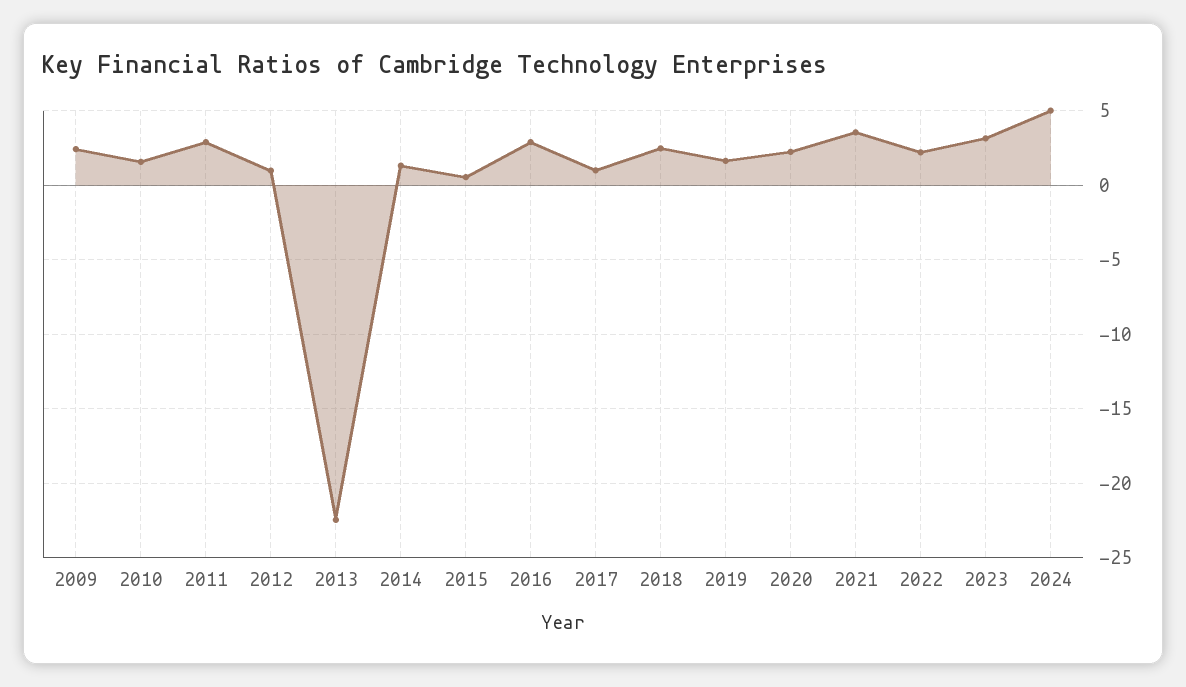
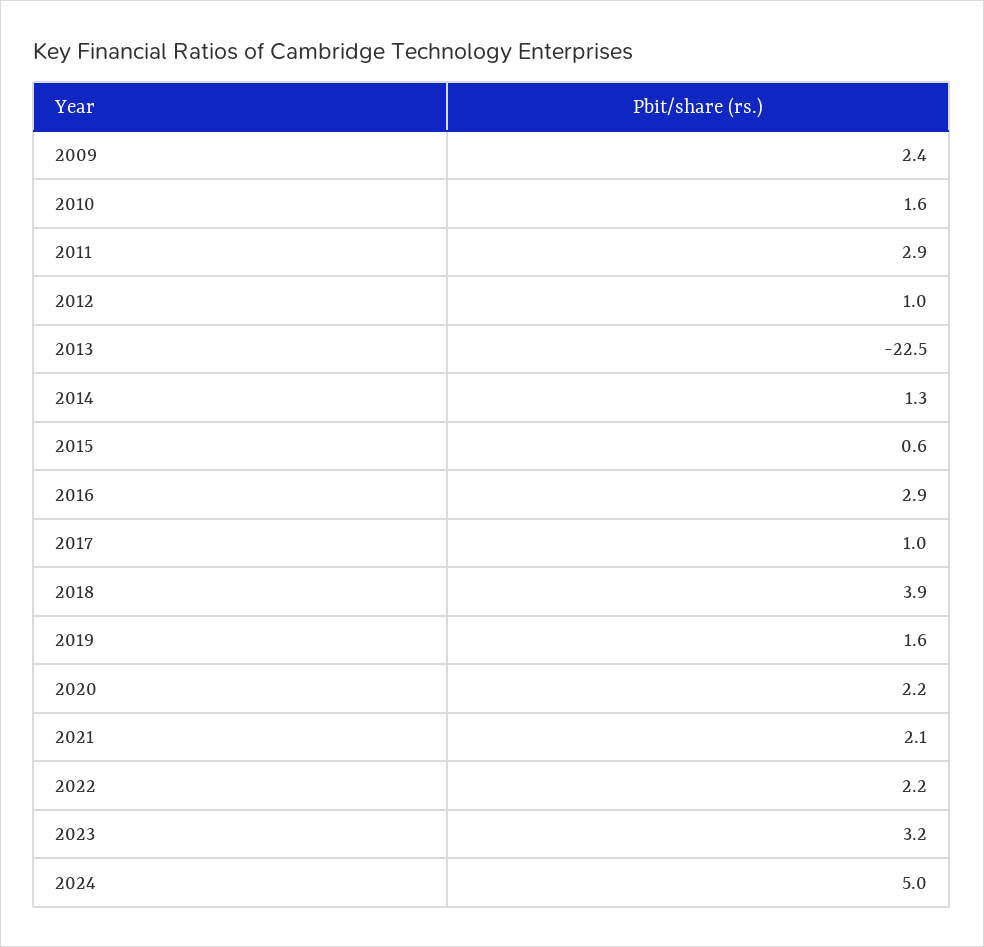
  {
    "2009": 2.4,
    "2010": 1.6,
    "2011": 2.9,
    "2012": 1,
    "2013": -22.5,
    "2014": 1.3,
    "2015": 0.6,
    "2016": 2.9,
    "2017": 1,
-   "2018": 2.5,
+   "2018": 3.9,
    "2019": 1.6,
    "2020": 2.2,
-   "2021": 3.5,
+   "2021": 2.1,
    "2022": 2.2,
    "2023": 3.2,
    "2024": 5
  }

